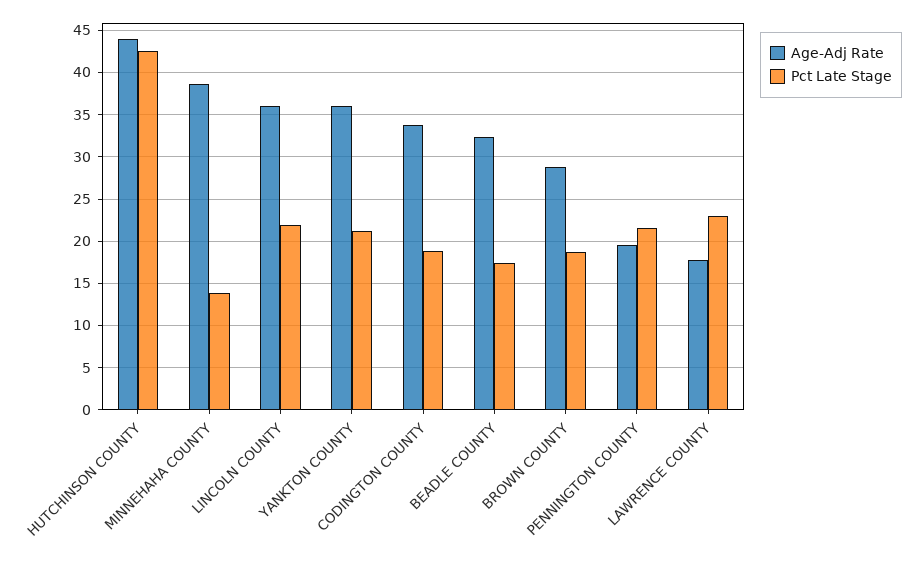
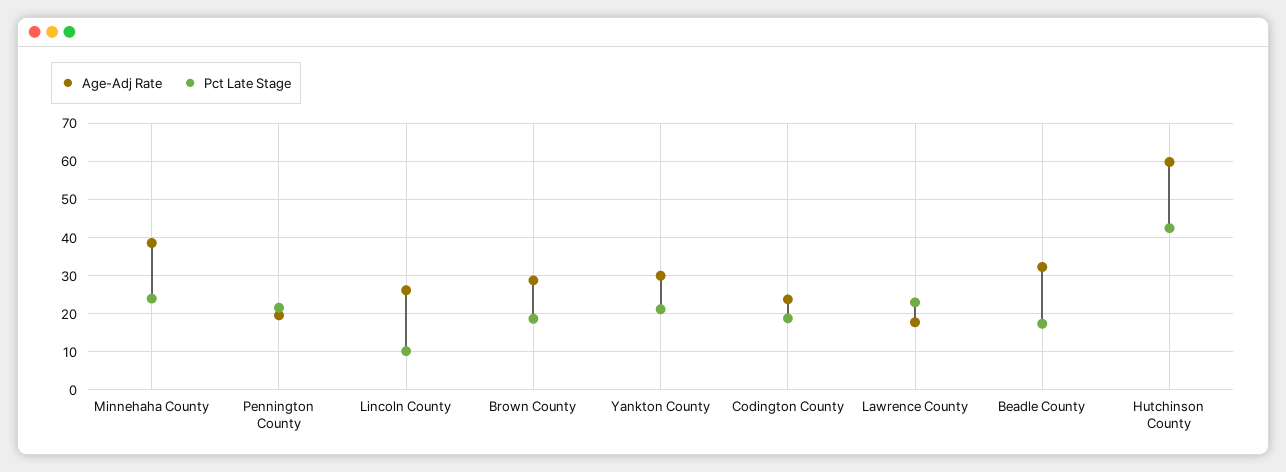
  {
    "Age-Adj Rate": {
-     "HUTCHINSON COUNTY": 44,
+     "HUTCHINSON COUNTY": 60,
      "MINNEHAHA COUNTY": 39,
-     "LINCOLN COUNTY": 36,
+     "LINCOLN COUNTY": 26,
-     "YANKTON COUNTY": 36,
+     "YANKTON COUNTY": 30,
-     "CODINGTON COUNTY": 34,
+     "CODINGTON COUNTY": 24,
      "BEADLE COUNTY": 32,
      "BROWN COUNTY": 29,
      "PENNINGTON COUNTY": 20,
      "LAWRENCE COUNTY": 18
    },
    "Pct Late Stage": {
      "HUTCHINSON COUNTY": 43,
-     "MINNEHAHA COUNTY": 14,
+     "MINNEHAHA COUNTY": 24,
-     "LINCOLN COUNTY": 22,
+     "LINCOLN COUNTY": 10,
      "YANKTON COUNTY": 21,
      "CODINGTON COUNTY": 19,
      "BEADLE COUNTY": 17,
      "BROWN COUNTY": 19,
      "PENNINGTON COUNTY": 22,
      "LAWRENCE COUNTY": 23
    }
  }

